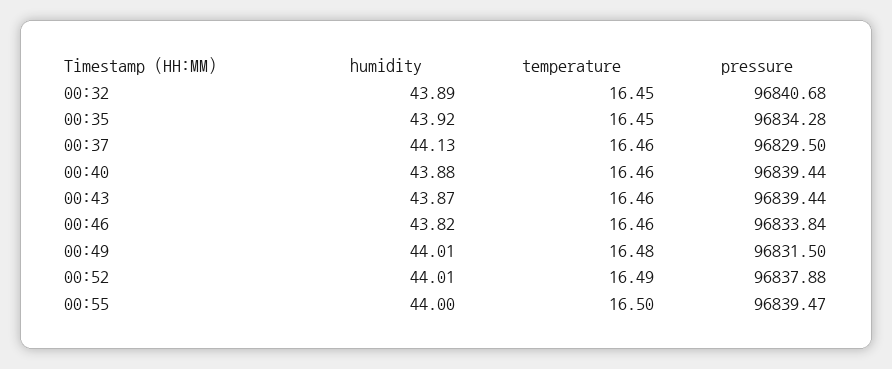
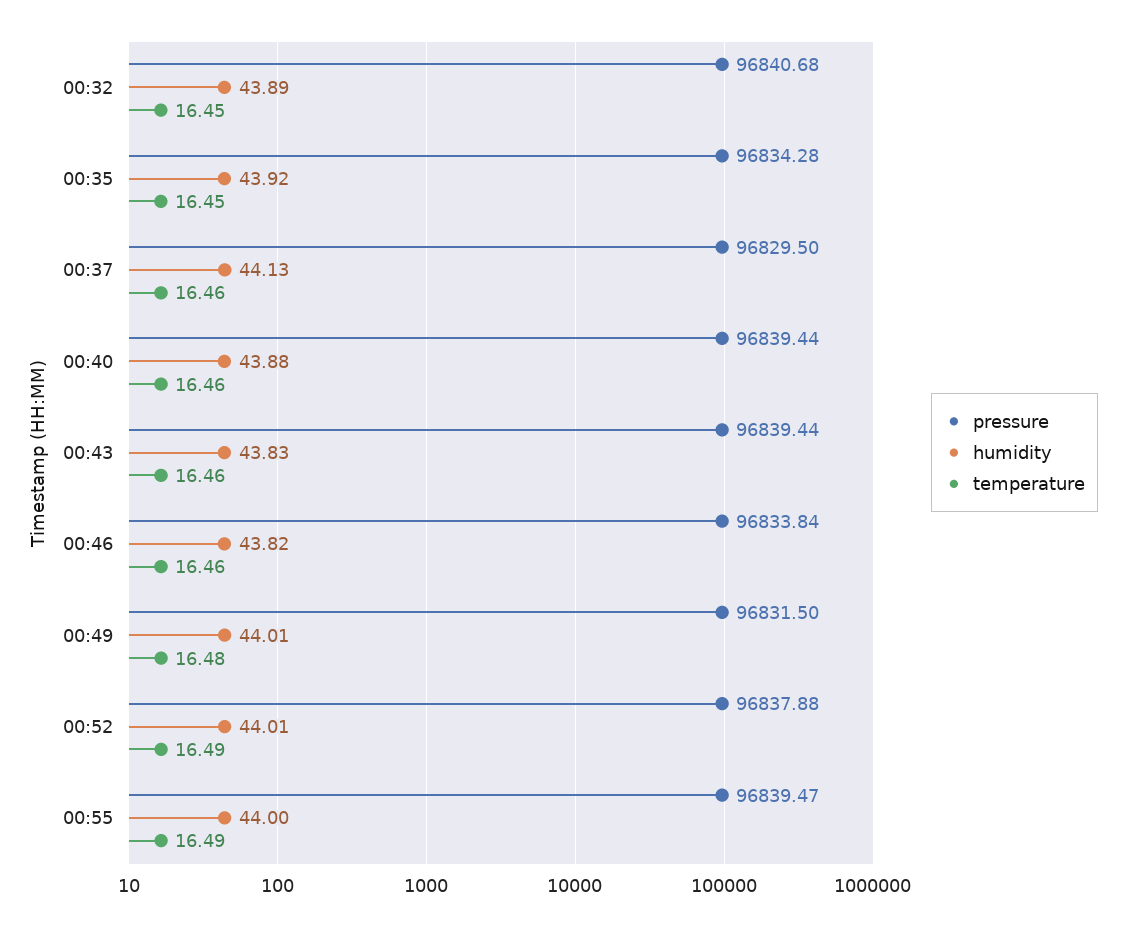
  {
    "humidity": {
      "00:32": 43.89,
      "00:35": 43.92,
      "00:37": 44.13,
      "00:40": 43.88,
-     "00:43": 43.87,
+     "00:43": 43.83,
      "00:46": 43.82,
      "00:49": 44.01,
      "00:52": 44.01,
      "00:55": 44
    },
    "temperature": {
      "00:32": 16.45,
      "00:35": 16.45,
      "00:37": 16.46,
      "00:40": 16.46,
      "00:43": 16.46,
      "00:46": 16.46,
      "00:49": 16.48,
      "00:52": 16.49,
-     "00:55": 16.5
+     "00:55": 16.49
    },
    "pressure": {
      "00:32": 96840.68,
      "00:35": 96834.28,
      "00:37": 96829.5,
      "00:40": 96839.44,
      "00:43": 96839.44,
      "00:46": 96833.84,
      "00:49": 96831.5,
      "00:52": 96837.88,
      "00:55": 96839.47
    }
  }

